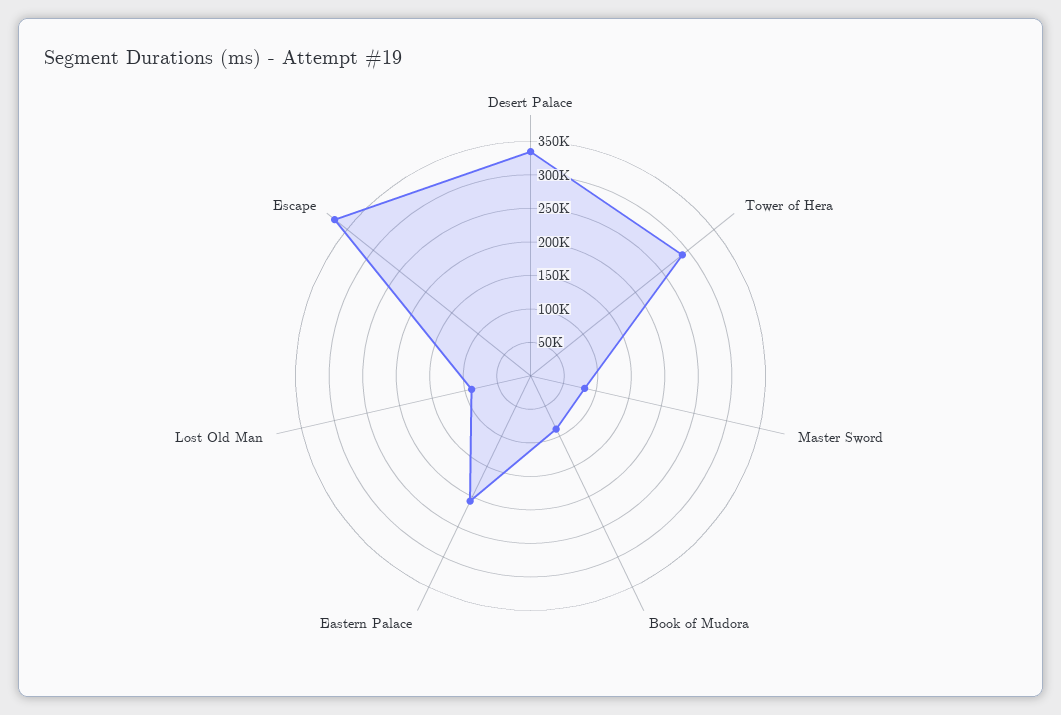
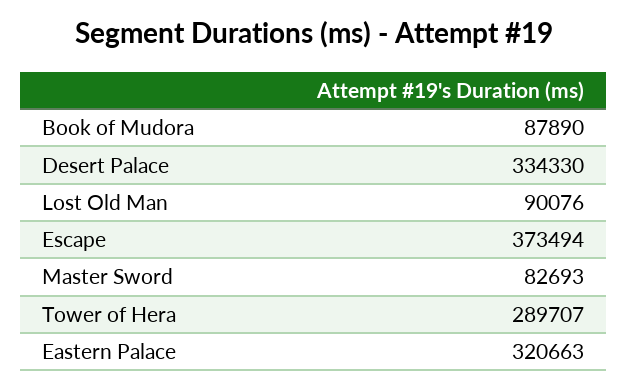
  {
    "Desert Palace": 334330,
    "Tower of Hera": 289707,
    "Master Sword": 82693,
    "Book of Mudora": 87890,
-   "Eastern Palace": 200000,
+   "Eastern Palace": 320663,
    "Lost Old Man": 90076,
    "Escape": 373494
  }

